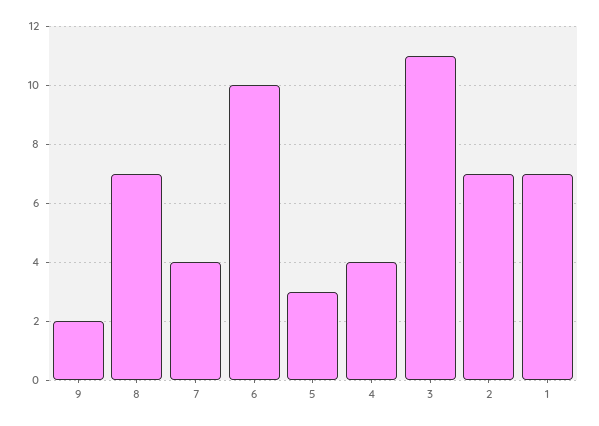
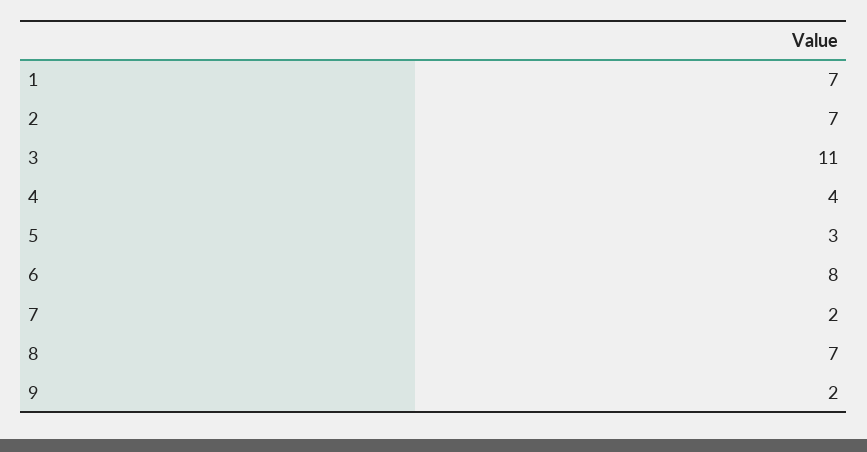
  {
    "9": 2,
    "8": 7,
-   "7": 4,
+   "7": 2,
-   "6": 10,
+   "6": 8,
    "5": 3,
    "4": 4,
    "3": 11,
    "2": 7,
    "1": 7
  }

